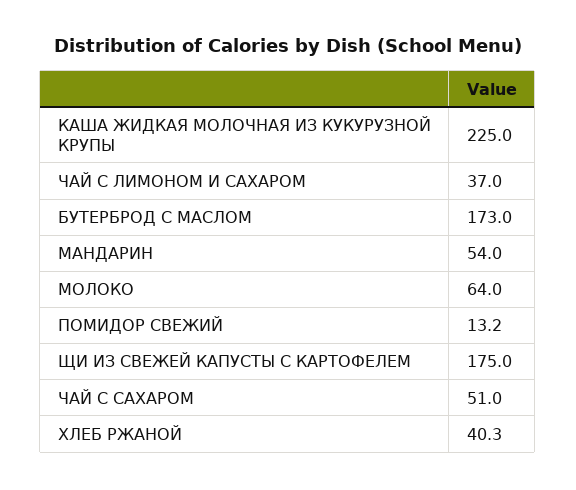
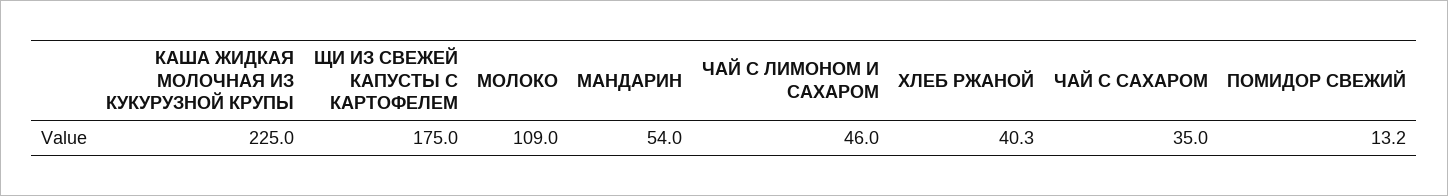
  {
    "КАША ЖИДКАЯ МОЛОЧНАЯ ИЗ КУКУРУЗНОЙ КРУПЫ": 225,
-   "ЧАЙ С ЛИМОНОМ И САХАРОМ": 37,
+   "ЧАЙ С ЛИМОНОМ И САХАРОМ": 46,
-   "БУТЕРБРОД С МАСЛОМ": 173,
    "МАНДАРИН": 54,
-   "МОЛОКО": 64,
+   "МОЛОКО": 109,
    "ПОМИДОР СВЕЖИЙ": 13.2,
    "ЩИ ИЗ СВЕЖЕЙ КАПУСТЫ С КАРТОФЕЛЕМ": 175,
-   "ЧАЙ С САХАРОМ": 51,
+   "ЧАЙ С САХАРОМ": 35,
    "ХЛЕБ РЖАНОЙ": 40.3
  }

